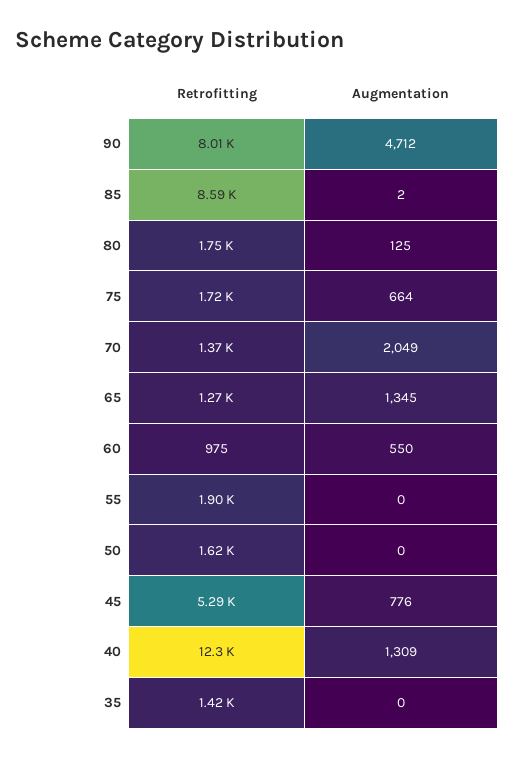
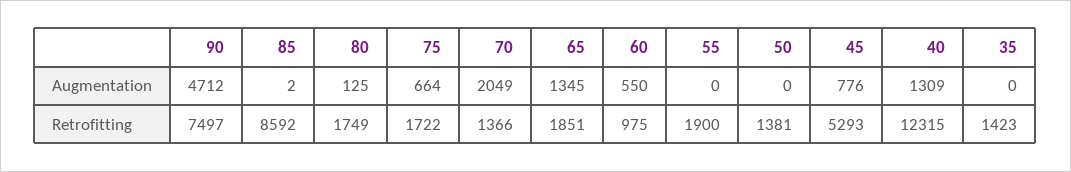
  {
    "Retrofitting": {
-     "90": 8010,
+     "90": 7497,
      "85": 8592,
      "80": 1749,
      "75": 1722,
      "70": 1366,
-     "65": 1270,
+     "65": 1851,
      "60": 975,
      "55": 1900,
-     "50": 1620,
+     "50": 1381,
      "45": 5293,
      "40": 12315,
      "35": 1423
    },
    "Augmentation": {
      "90": 4712,
      "85": 2,
      "80": 125,
      "75": 664,
      "70": 2049,
      "65": 1345,
      "60": 550,
      "55": 0,
      "50": 0,
      "45": 776,
      "40": 1309,
      "35": 0
    }
  }

